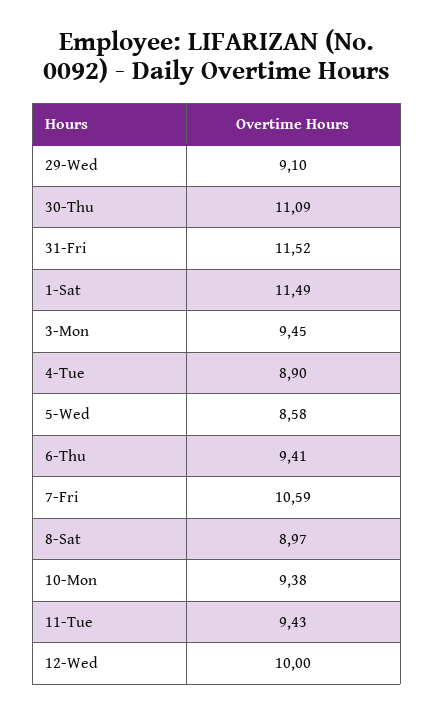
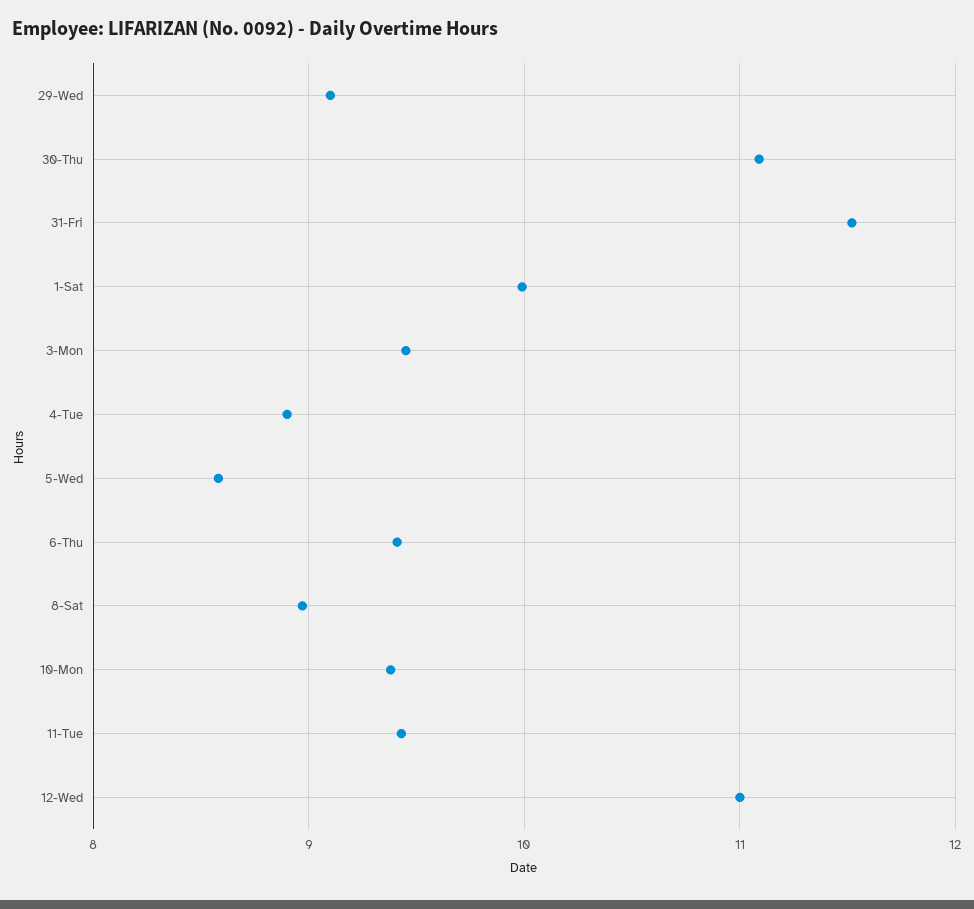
  {
    "29-Wed": 9.1,
    "30-Thu": 11.09,
    "31-Fri": 11.52,
-   "1-Sat": 11.49,
+   "1-Sat": 10,
    "3-Mon": 9.45,
    "4-Tue": 8.9,
    "5-Wed": 8.58,
    "6-Thu": 9.41,
-   "7-Fri": 10.59,
    "8-Sat": 8.97,
    "10-Mon": 9.38,
    "11-Tue": 9.43,
-   "12-Wed": 10
+   "12-Wed": 11
  }

